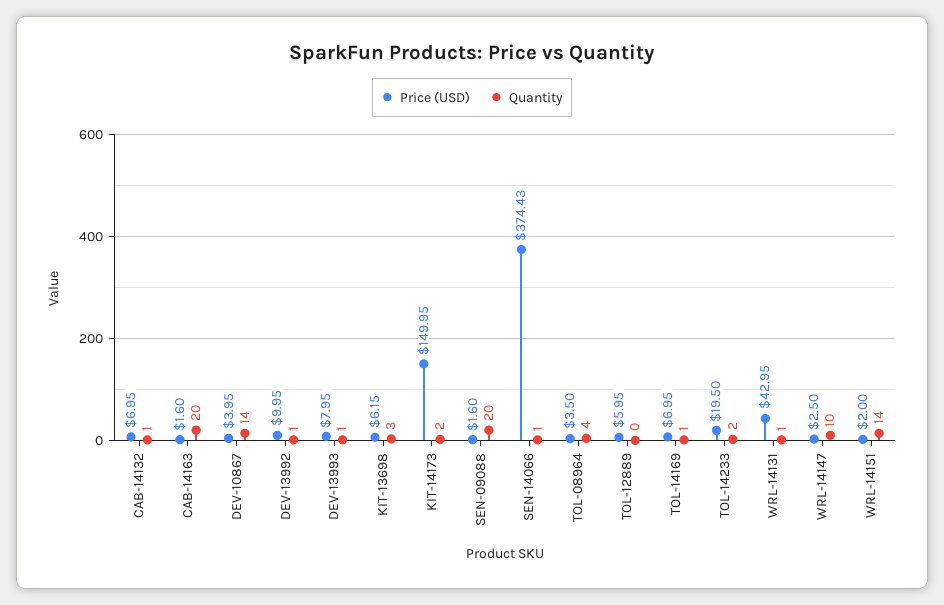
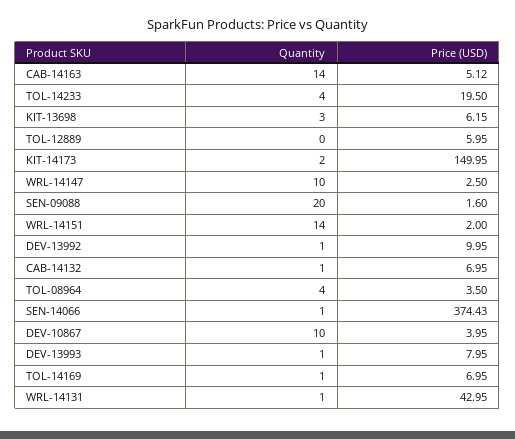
  {
    "Price (USD)": {
      "CAB-14132": 6.95,
-     "CAB-14163": 1.6,
+     "CAB-14163": 5.12,
      "DEV-10867": 3.95,
      "DEV-13992": 9.95,
      "DEV-13993": 7.95,
      "KIT-13698": 6.15,
      "KIT-14173": 149.95,
      "SEN-09088": 1.6,
      "SEN-14066": 374.43,
      "TOL-08964": 3.5,
      "TOL-12889": 5.95,
      "TOL-14169": 6.95,
      "TOL-14233": 19.5,
      "WRL-14131": 42.95,
      "WRL-14147": 2.5,
      "WRL-14151": 2
    },
    "Quantity": {
      "CAB-14132": 1,
-     "CAB-14163": 20,
+     "CAB-14163": 14,
-     "DEV-10867": 14,
+     "DEV-10867": 10,
      "DEV-13992": 1,
      "DEV-13993": 1,
      "KIT-13698": 3,
      "KIT-14173": 2,
      "SEN-09088": 20,
      "SEN-14066": 1,
      "TOL-08964": 4,
      "TOL-12889": 0,
      "TOL-14169": 1,
-     "TOL-14233": 2,
+     "TOL-14233": 4,
      "WRL-14131": 1,
      "WRL-14147": 10,
      "WRL-14151": 14
    }
  }

